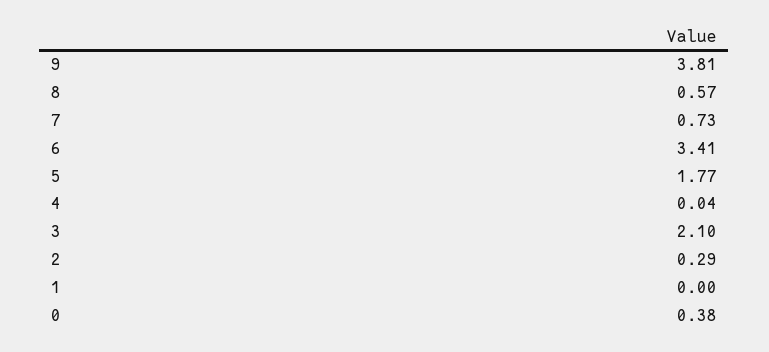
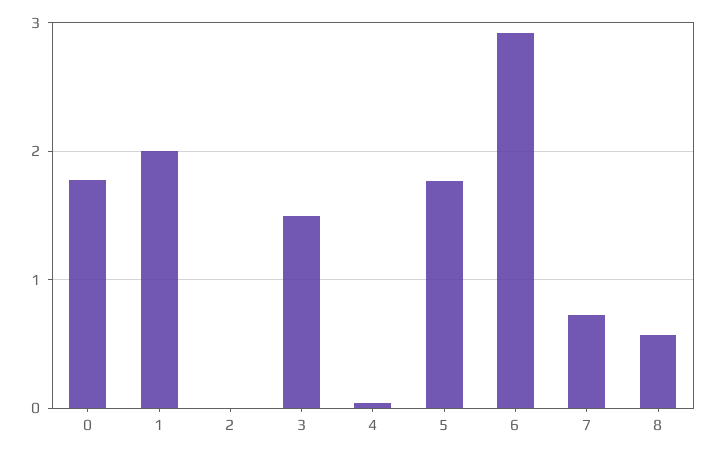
  {
-   "9": 3.81,
    "8": 0.57,
    "7": 0.73,
-   "6": 3.41,
+   "6": 2.9,
    "5": 1.77,
    "4": 0.04,
-   "3": 2.1,
+   "3": 1.5,
-   "2": 0.29,
+   "2": 0,
-   "1": 0,
+   "1": 2,
-   "0": 0.38
+   "0": 1.8
  }

